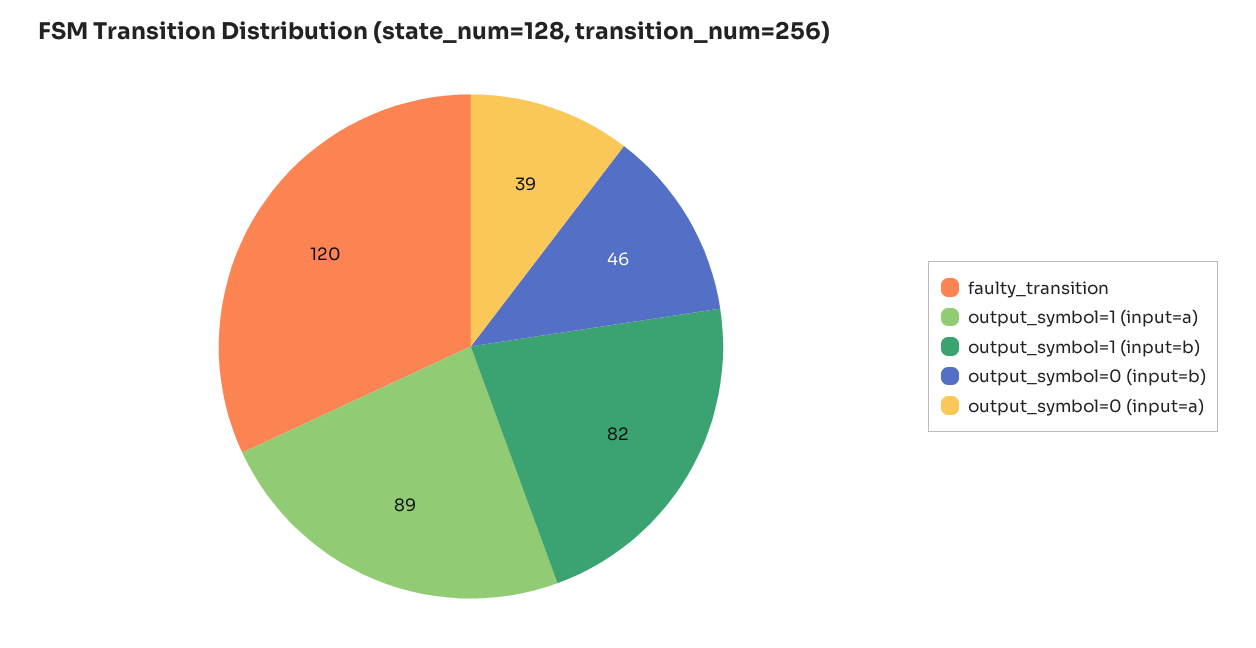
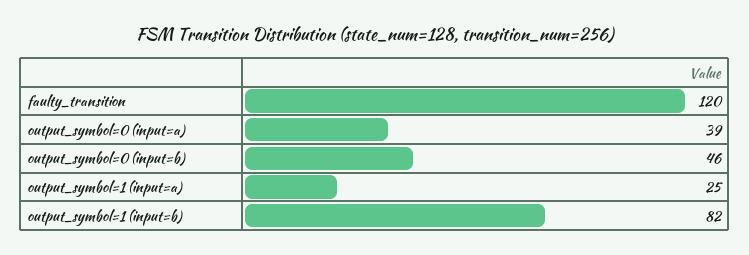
  {
    "faulty_transition": 120,
-   "output_symbol=1 (input=a)": 89,
+   "output_symbol=1 (input=a)": 25,
    "output_symbol=1 (input=b)": 82,
    "output_symbol=0 (input=b)": 46,
    "output_symbol=0 (input=a)": 39
  }

